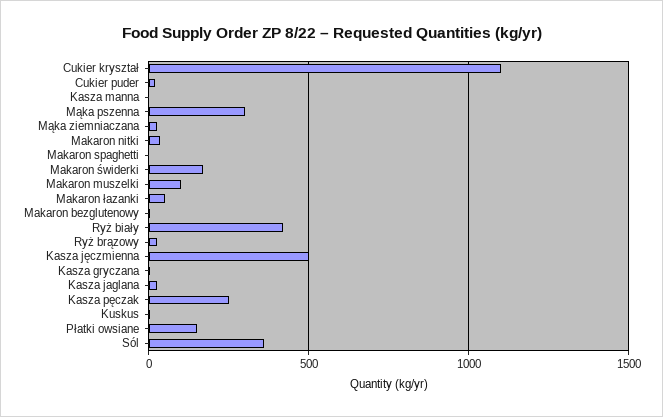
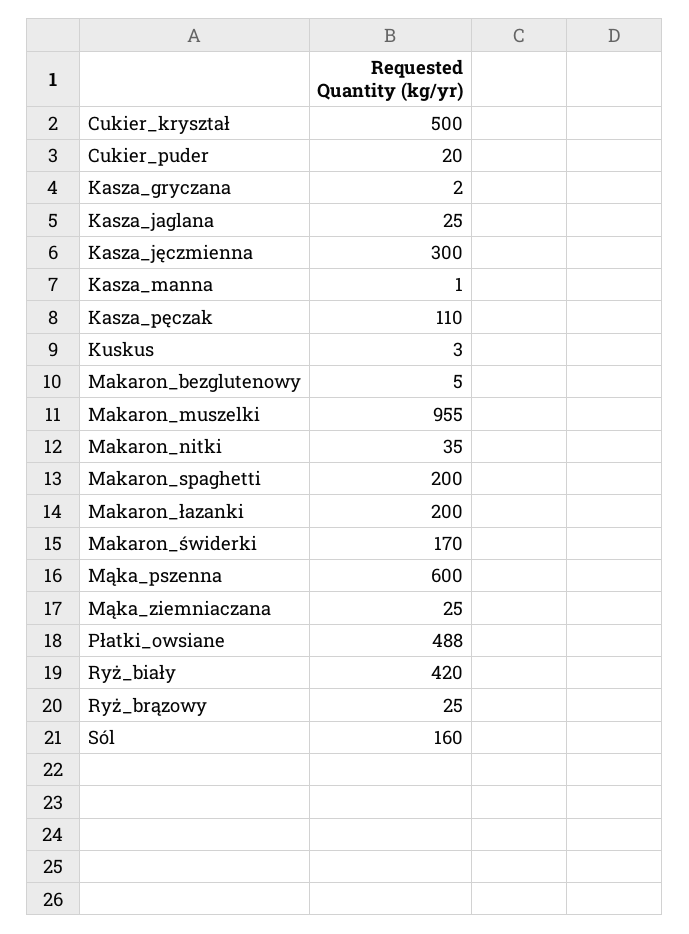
  {
-   "Cukier kryształ": 1100,
+   "Cukier kryształ": 500,
    "Cukier puder": 20,
    "Kasza manna": 1,
-   "Mąka pszenna": 300,
+   "Mąka pszenna": 600,
    "Mąka ziemniaczana": 25,
    "Makaron nitki": 35,
-   "Makaron spaghetti": 0,
+   "Makaron spaghetti": 200,
    "Makaron świderki": 170,
-   "Makaron muszelki": 100,
+   "Makaron muszelki": 955,
-   "Makaron łazanki": 50,
+   "Makaron łazanki": 200,
    "Makaron bezglutenowy": 5,
    "Ryż biały": 420,
    "Ryż brązowy": 25,
-   "Kasza jęczmienna": 500,
+   "Kasza jęczmienna": 300,
    "Kasza gryczana": 2,
    "Kasza jaglana": 25,
-   "Kasza pęczak": 250,
+   "Kasza pęczak": 110,
    "Kuskus": 3,
-   "Płatki owsiane": 150,
+   "Płatki owsiane": 488,
-   "Sól": 350
+   "Sól": 160
  }

